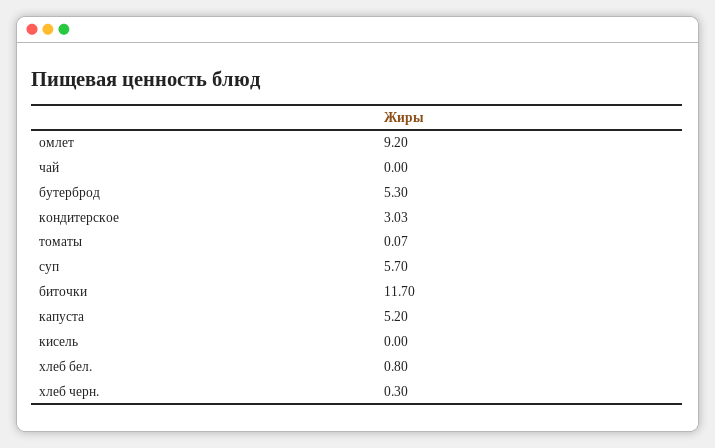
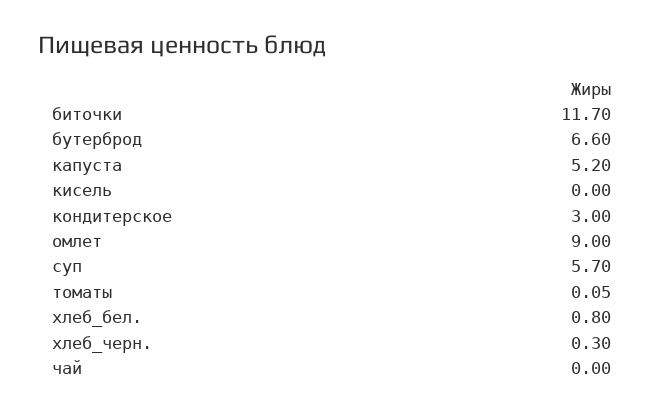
  {
-   "омлет": 9.2,
+   "омлет": 9,
    "чай": 0,
-   "бутерброд": 5.3,
+   "бутерброд": 6.6,
-   "кондитерское": 3.03,
+   "кондитерское": 3,
-   "томаты": 0.07,
+   "томаты": 0.05,
    "суп": 5.7,
    "биточки": 11.7,
    "капуста": 5.2,
    "кисель": 0,
    "хлеб бел.": 0.8,
    "хлеб черн.": 0.3
  }

